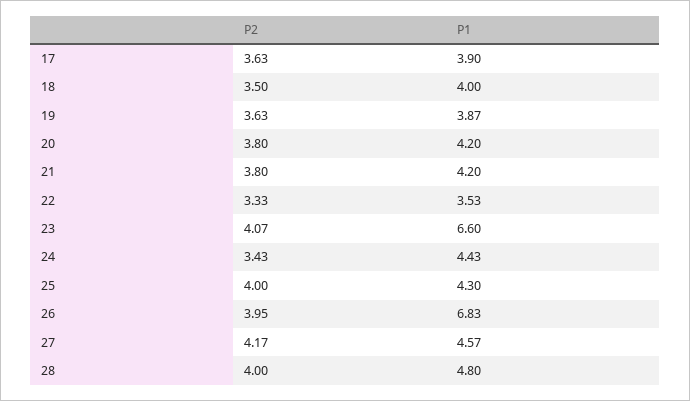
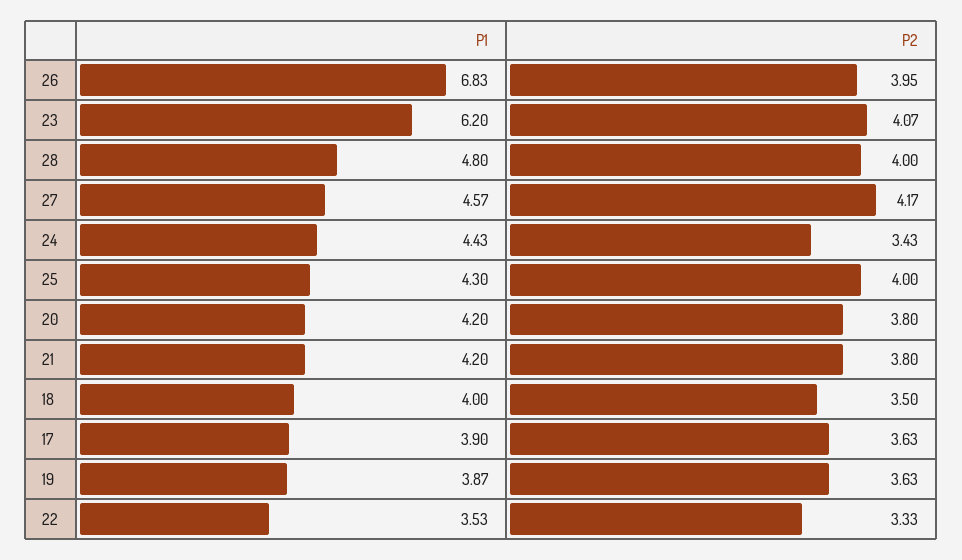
  {
    "P2": {
      "17": 3.63,
      "18": 3.5,
      "19": 3.63,
      "20": 3.8,
      "21": 3.8,
      "22": 3.33,
      "23": 4.07,
      "24": 3.43,
      "25": 4,
      "26": 3.95,
      "27": 4.17,
      "28": 4
    },
    "P1": {
      "17": 3.9,
      "18": 4,
      "19": 3.87,
      "20": 4.2,
      "21": 4.2,
      "22": 3.53,
-     "23": 6.6,
+     "23": 6.2,
      "24": 4.43,
      "25": 4.3,
      "26": 6.83,
      "27": 4.57,
      "28": 4.8
    }
  }

